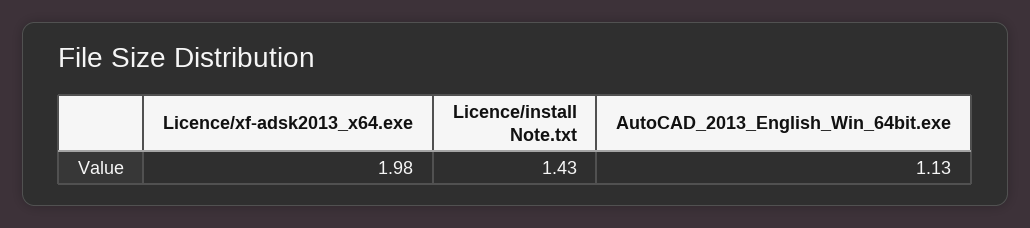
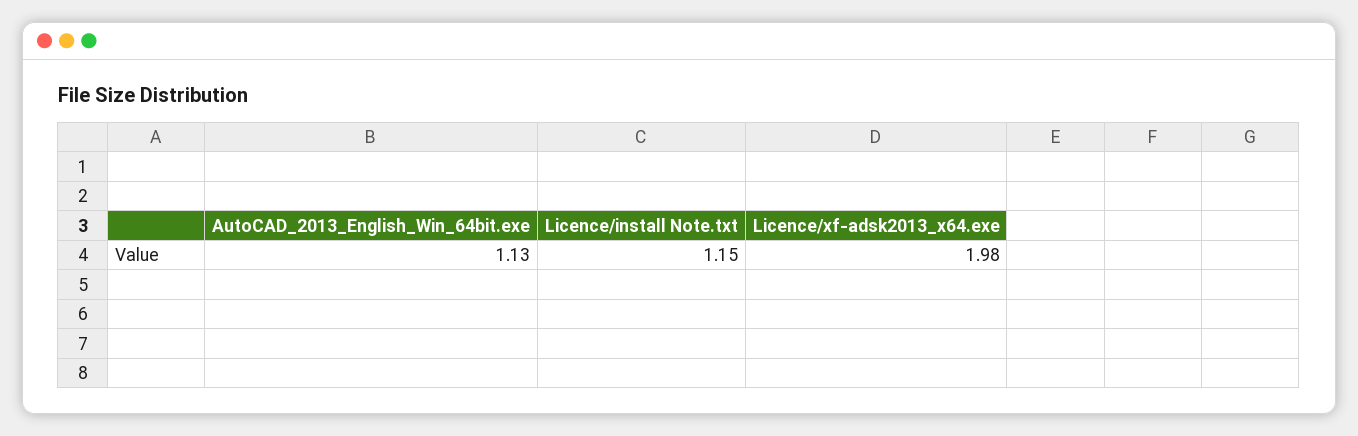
  {
    "Licence/xf-adsk2013_x64.exe": 1.98,
-   "Licence/install Note.txt": 1.43,
+   "Licence/install Note.txt": 1.15,
    "AutoCAD_2013_English_Win_64bit.exe": 1.13
  }

